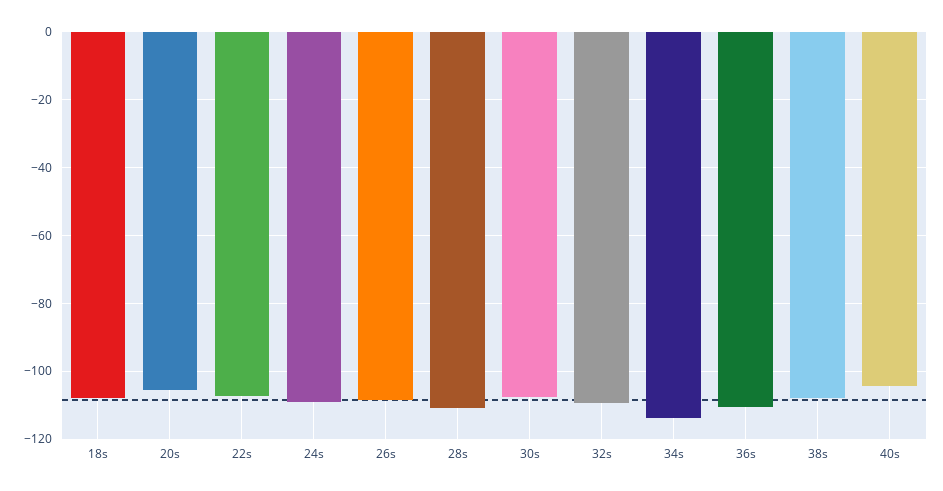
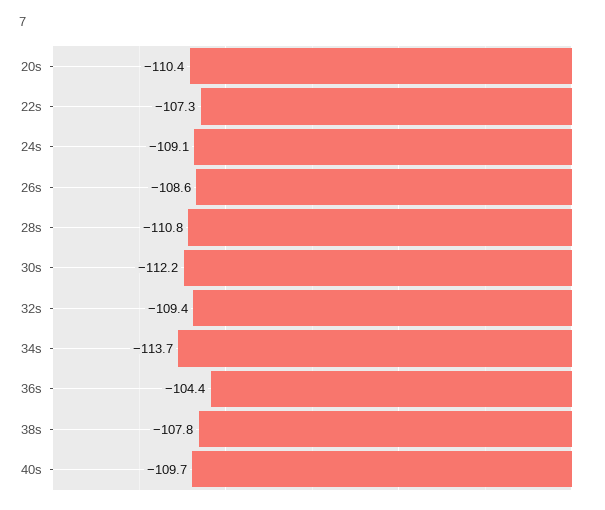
  {
-   "18s": -108,
-   "20s": -106,
+   "20s": -110.4,
    "22s": -107.3,
    "24s": -109.1,
    "26s": -108.6,
    "28s": -110.8,
-   "30s": -108,
+   "30s": -112.2,
    "32s": -109.4,
    "34s": -113.7,
-   "36s": -110,
+   "36s": -104.4,
    "38s": -107.8,
-   "40s": -104
+   "40s": -109.7
  }

